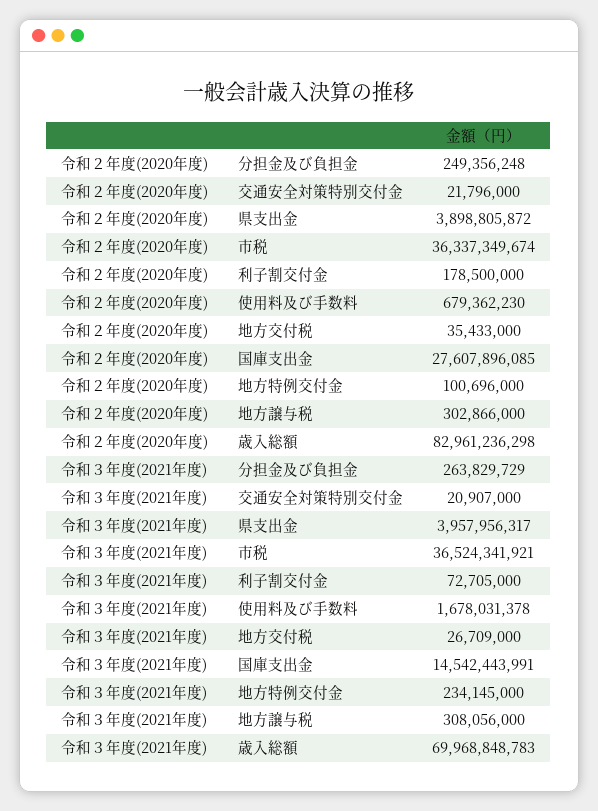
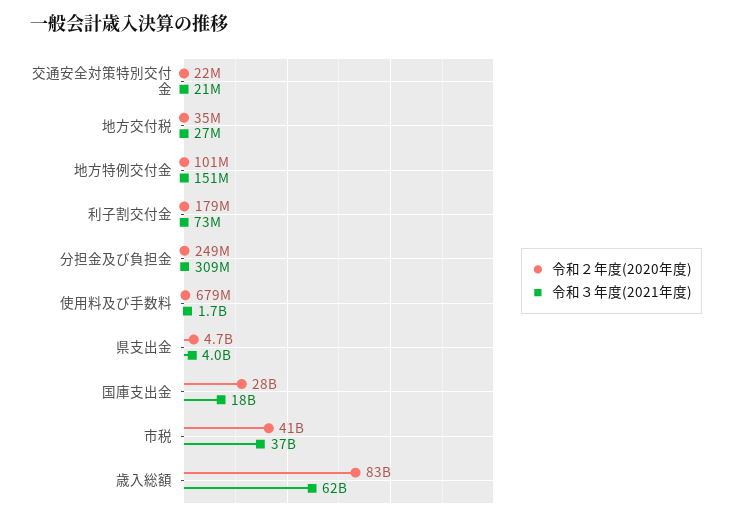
  {
    "令和２年度(2020年度)": {
      "分担金及び負担金": 249356248,
      "交通安全対策特別交付金": 21796000,
-     "県支出金": 3898805872,
+     "県支出金": 4700000000,
-     "市税": 36337349674,
+     "市税": 41000000000,
      "利子割交付金": 178500000,
      "使用料及び手数料": 679362230,
      "地方交付税": 35433000,
      "国庫支出金": 27607896085,
      "地方特例交付金": 100696000,
-     "地方譲与税": 302866000,
      "歳入総額": 82961236298
    },
    "令和３年度(2021年度)": {
-     "分担金及び負担金": 263829729,
+     "分担金及び負担金": 309000000,
      "交通安全対策特別交付金": 20907000,
      "県支出金": 3957956317,
      "市税": 36524341921,
      "利子割交付金": 72705000,
      "使用料及び手数料": 1678031378,
      "地方交付税": 26709000,
-     "国庫支出金": 14542443991,
+     "国庫支出金": 18000000000,
-     "地方特例交付金": 234145000,
+     "地方特例交付金": 151000000,
-     "地方譲与税": 308056000,
-     "歳入総額": 69968848783
+     "歳入総額": 62000000000
    }
  }

